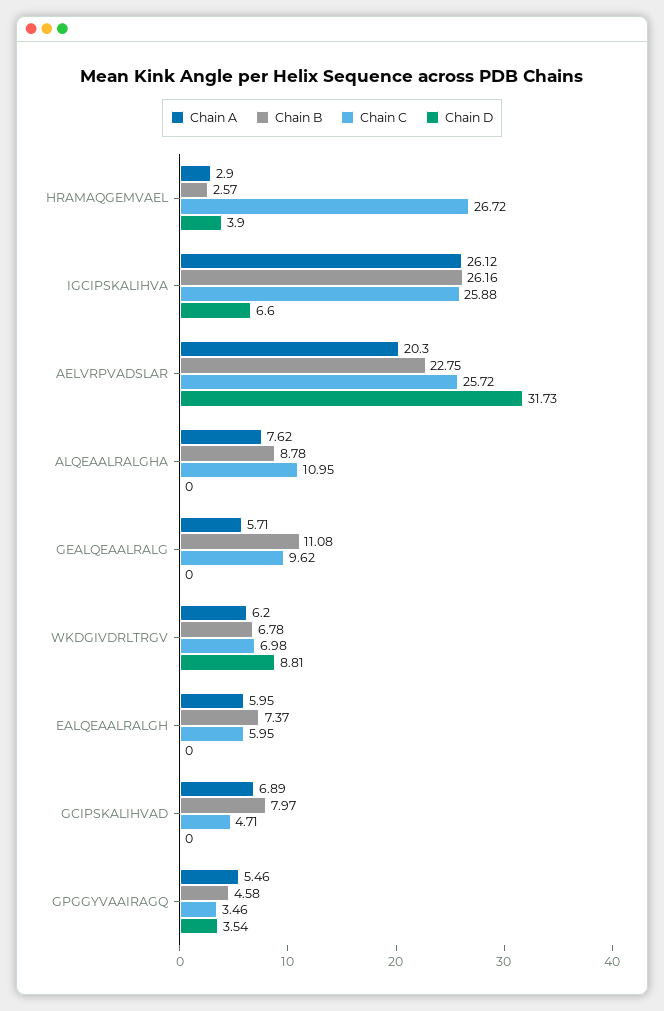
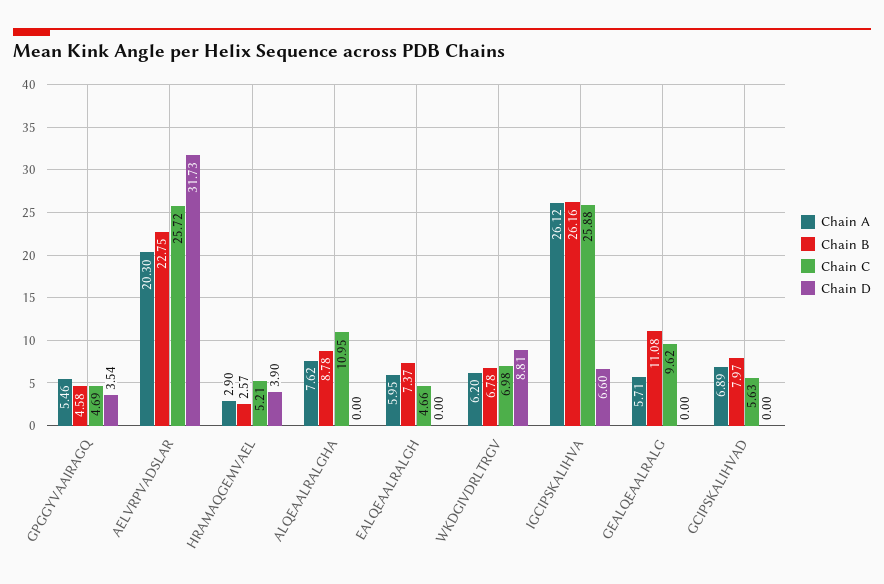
  {
    "Chain A": {
      "HRAMAQGEMVAEL": 2.9,
      "IGCIPSKALIHVA": 26.12,
      "AELVRPVADSLAR": 20.3,
      "ALQEAALRALGHA": 7.62,
      "GEALQEAALRALG": 5.71,
      "WKDGIVDRLTRGV": 6.2,
      "EALQEAALRALGH": 5.95,
      "GCIPSKALIHVAD": 6.89,
      "GPGGYVAAIRAGQ": 5.46
    },
    "Chain B": {
      "HRAMAQGEMVAEL": 2.57,
      "IGCIPSKALIHVA": 26.16,
      "AELVRPVADSLAR": 22.75,
      "ALQEAALRALGHA": 8.78,
      "GEALQEAALRALG": 11.08,
      "WKDGIVDRLTRGV": 6.78,
      "EALQEAALRALGH": 7.37,
      "GCIPSKALIHVAD": 7.97,
      "GPGGYVAAIRAGQ": 4.58
    },
    "Chain C": {
-     "HRAMAQGEMVAEL": 26.72,
+     "HRAMAQGEMVAEL": 5.21,
      "IGCIPSKALIHVA": 25.88,
      "AELVRPVADSLAR": 25.72,
      "ALQEAALRALGHA": 10.95,
      "GEALQEAALRALG": 9.62,
      "WKDGIVDRLTRGV": 6.98,
-     "EALQEAALRALGH": 5.95,
+     "EALQEAALRALGH": 4.66,
-     "GCIPSKALIHVAD": 4.71,
+     "GCIPSKALIHVAD": 5.63,
-     "GPGGYVAAIRAGQ": 3.46
+     "GPGGYVAAIRAGQ": 4.69
    },
    "Chain D": {
      "HRAMAQGEMVAEL": 3.9,
      "IGCIPSKALIHVA": 6.6,
      "AELVRPVADSLAR": 31.73,
      "ALQEAALRALGHA": 0,
      "GEALQEAALRALG": 0,
      "WKDGIVDRLTRGV": 8.81,
      "EALQEAALRALGH": 0,
      "GCIPSKALIHVAD": 0,
      "GPGGYVAAIRAGQ": 3.54
    }
  }

